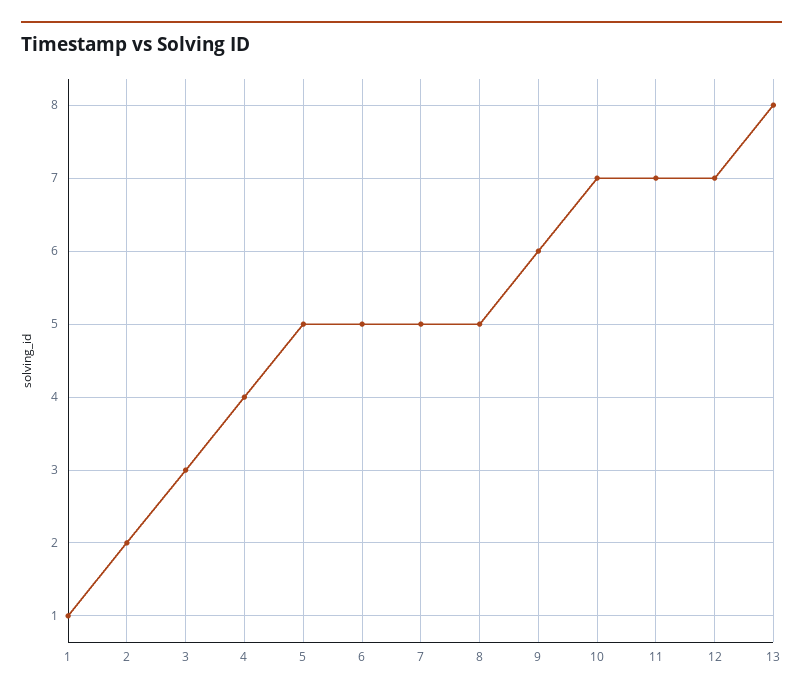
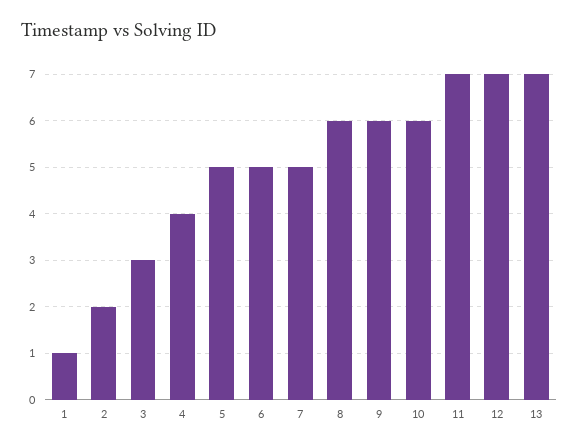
  {
    "1": 1,
    "2": 2,
    "3": 3,
    "4": 4,
    "5": 5,
    "6": 5,
    "7": 5,
-   "8": 5,
+   "8": 6,
    "9": 6,
-   "10": 7,
+   "10": 6,
    "11": 7,
    "12": 7,
-   "13": 8
+   "13": 7
  }

